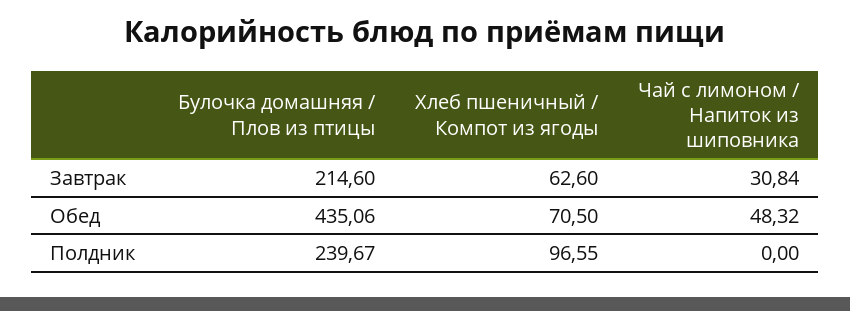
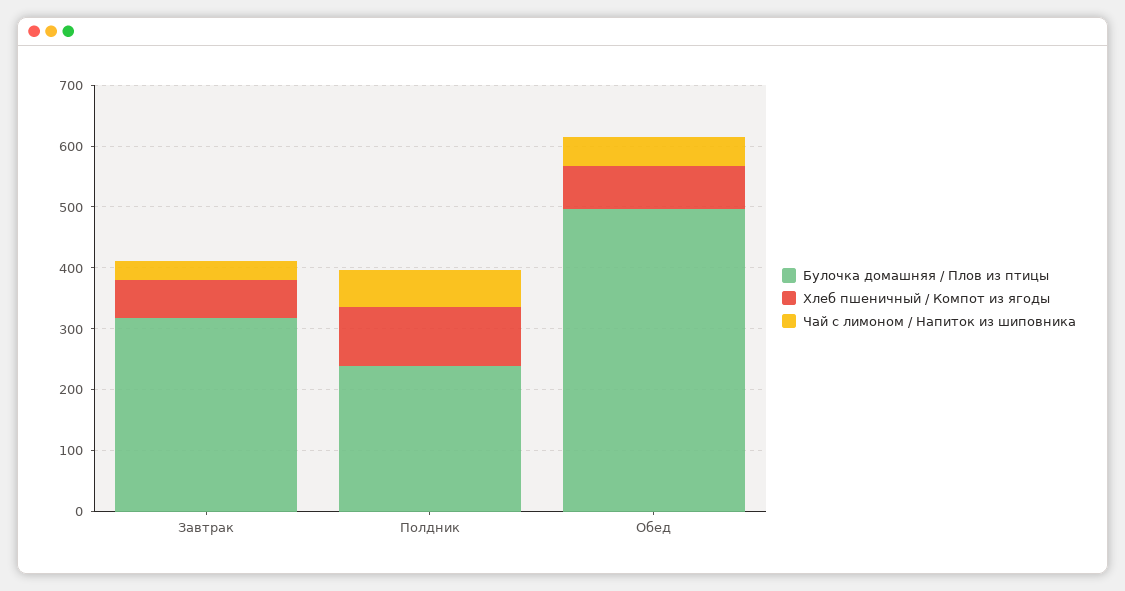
  {
    "Булочка домашняя / Плов из птицы": {
-     "Завтрак": 214.6,
+     "Завтрак": 320,
-     "Обед": 435.06,
+     "Обед": 500,
      "Полдник": 239.67
    },
    "Хлеб пшеничный / Компот из ягоды": {
      "Завтрак": 62.6,
      "Обед": 70.5,
      "Полдник": 96.55
    },
    "Чай с лимоном / Напиток из шиповника": {
      "Завтрак": 30.84,
      "Обед": 48.32,
-     "Полдник": 0
+     "Полдник": 60
    }
  }

